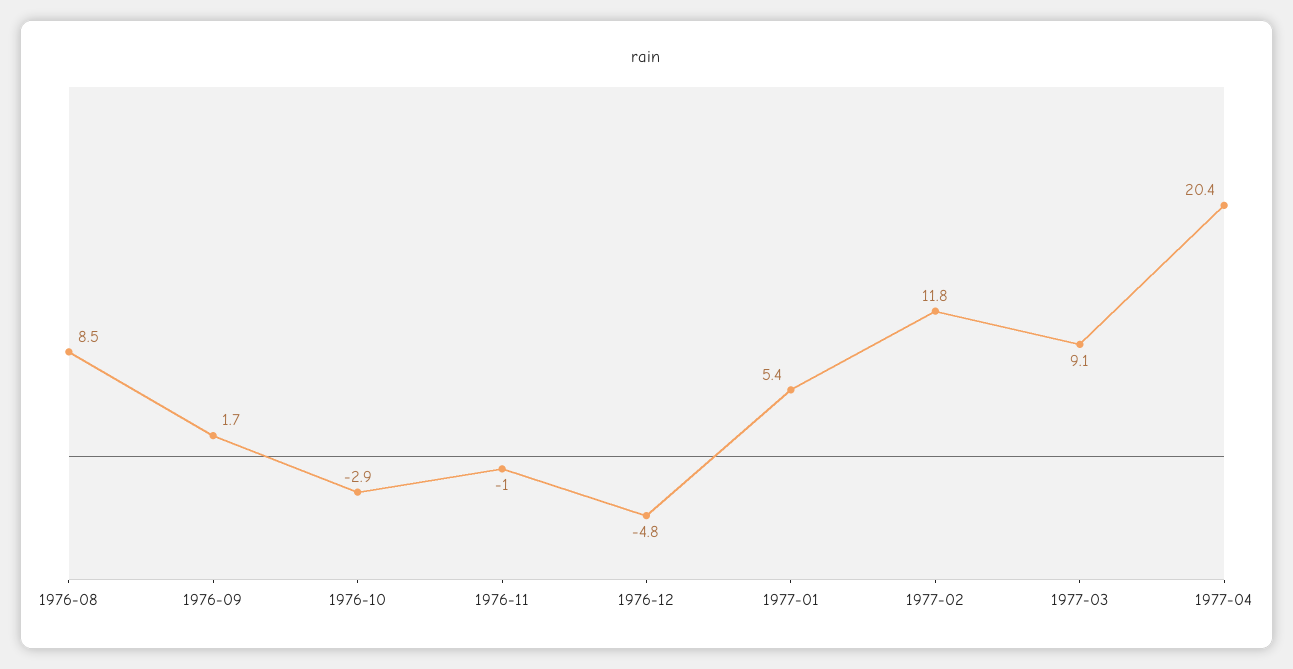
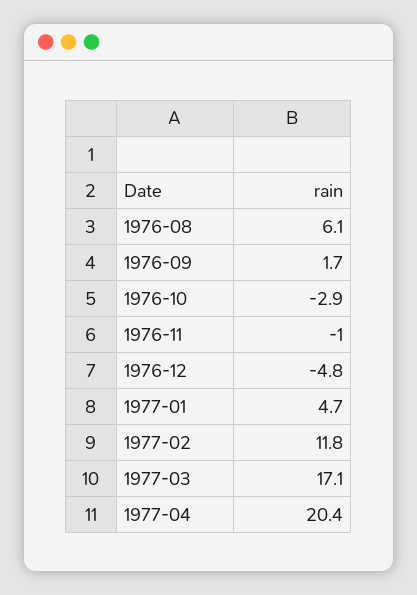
  {
-   "1976-08": 8.5,
+   "1976-08": 6.1,
    "1976-09": 1.7,
    "1976-10": -2.9,
    "1976-11": -1,
    "1976-12": -4.8,
-   "1977-01": 5.4,
+   "1977-01": 4.7,
    "1977-02": 11.8,
-   "1977-03": 9.1,
+   "1977-03": 17.1,
    "1977-04": 20.4
  }

